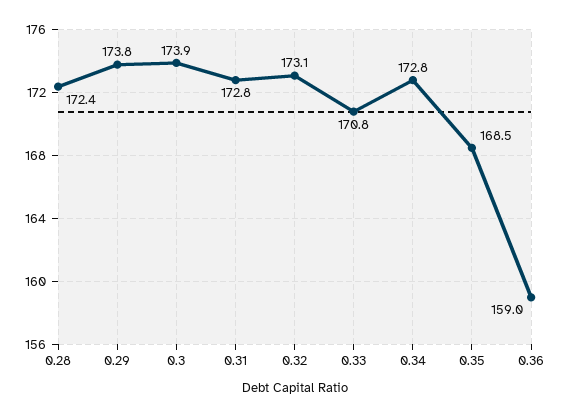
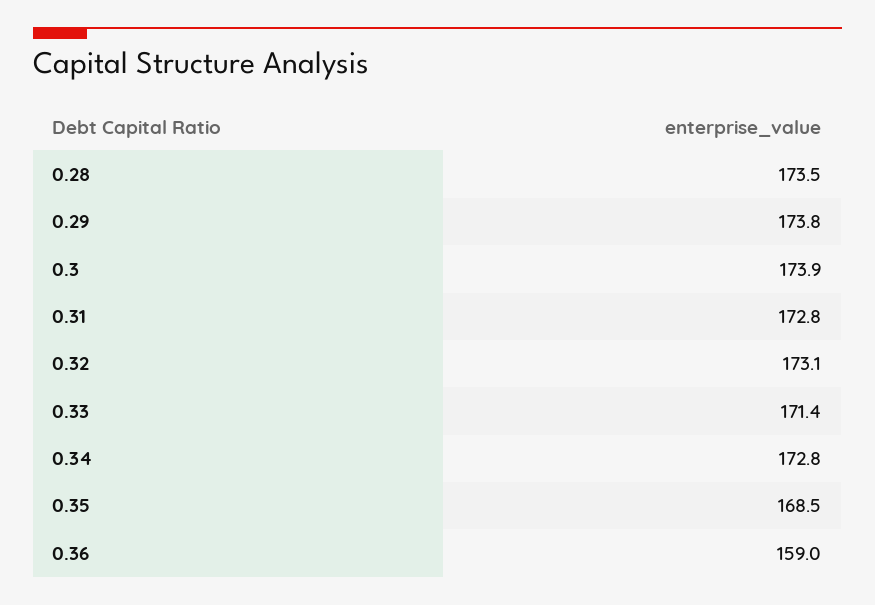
  {
-   "0.28": 172.4,
+   "0.28": 173.5,
    "0.29": 173.8,
    "0.3": 173.9,
    "0.31": 172.8,
    "0.32": 173.1,
-   "0.33": 170.8,
+   "0.33": 171.4,
    "0.34": 172.8,
    "0.35": 168.5,
    "0.36": 159
  }

